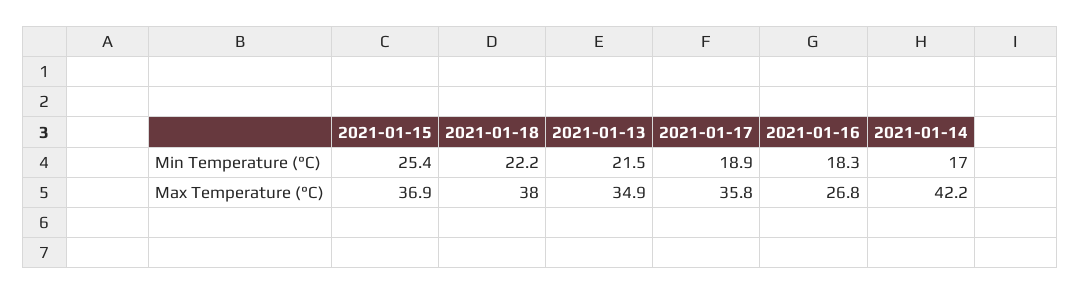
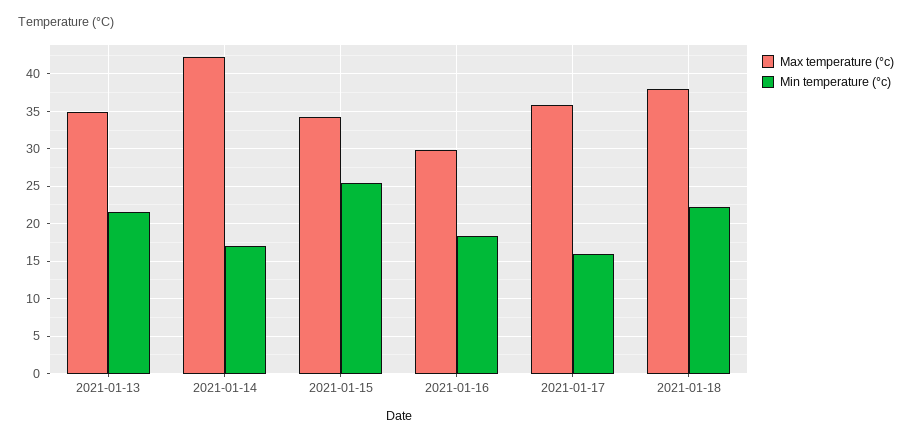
  {
    "Min Temperature (°C)": {
      "2021-01-15": 25.4,
      "2021-01-18": 22.2,
      "2021-01-13": 21.5,
-     "2021-01-17": 18.9,
+     "2021-01-17": 16,
      "2021-01-16": 18.3,
      "2021-01-14": 17
    },
    "Max Temperature (°C)": {
-     "2021-01-15": 36.9,
+     "2021-01-15": 34,
      "2021-01-18": 38,
      "2021-01-13": 34.9,
      "2021-01-17": 35.8,
-     "2021-01-16": 26.8,
+     "2021-01-16": 30,
      "2021-01-14": 42.2
    }
  }

